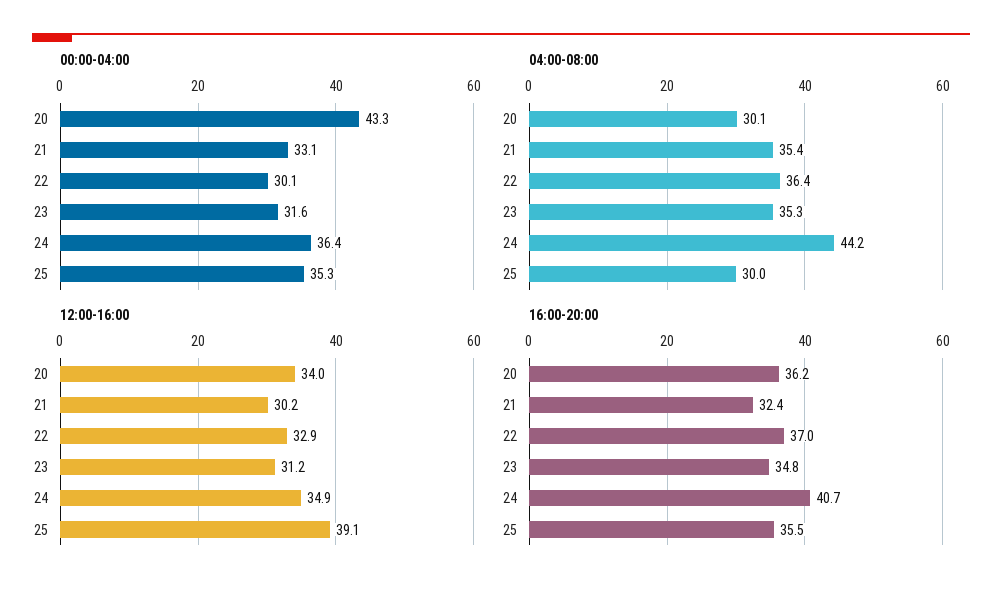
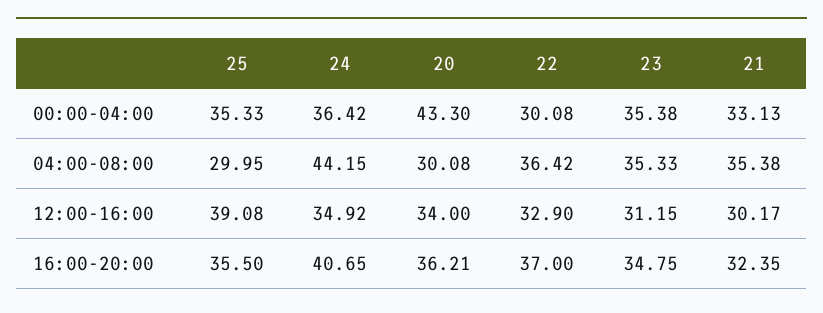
  {
    "00:00-04:00": {
      "20": 43.3,
      "21": 33.13,
      "22": 30.08,
-     "23": 31.6,
+     "23": 35.38,
      "24": 36.42,
      "25": 35.33
    },
    "04:00-08:00": {
      "20": 30.08,
      "21": 35.38,
      "22": 36.42,
      "23": 35.33,
      "24": 44.15,
      "25": 29.95
    },
    "12:00-16:00": {
      "20": 34,
      "21": 30.17,
      "22": 32.9,
      "23": 31.15,
      "24": 34.92,
      "25": 39.08
    },
    "16:00-20:00": {
      "20": 36.21,
      "21": 32.35,
      "22": 37,
      "23": 34.75,
      "24": 40.65,
      "25": 35.5
    }
  }

